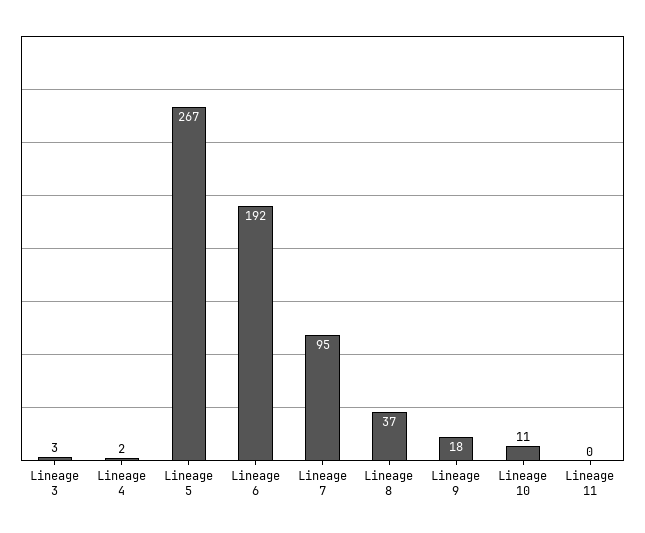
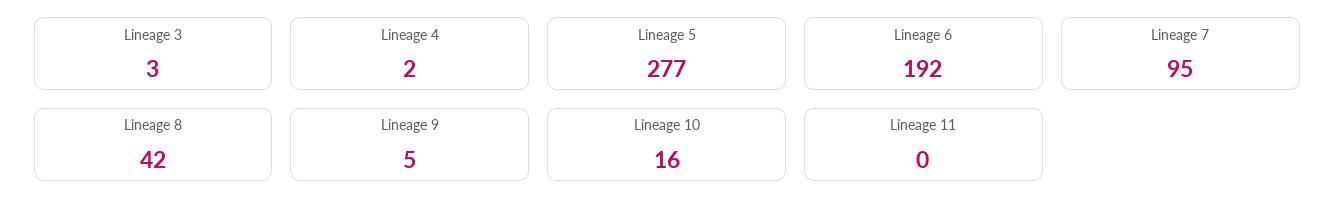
  {
    "Lineage 3": 3,
    "Lineage 4": 2,
-   "Lineage 5": 267,
+   "Lineage 5": 277,
    "Lineage 6": 192,
    "Lineage 7": 95,
-   "Lineage 8": 37,
+   "Lineage 8": 42,
-   "Lineage 9": 18,
+   "Lineage 9": 5,
-   "Lineage 10": 11,
+   "Lineage 10": 16,
    "Lineage 11": 0
  }

